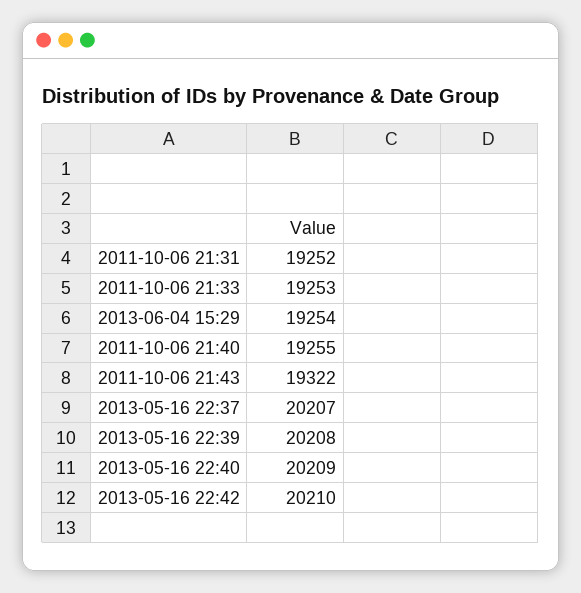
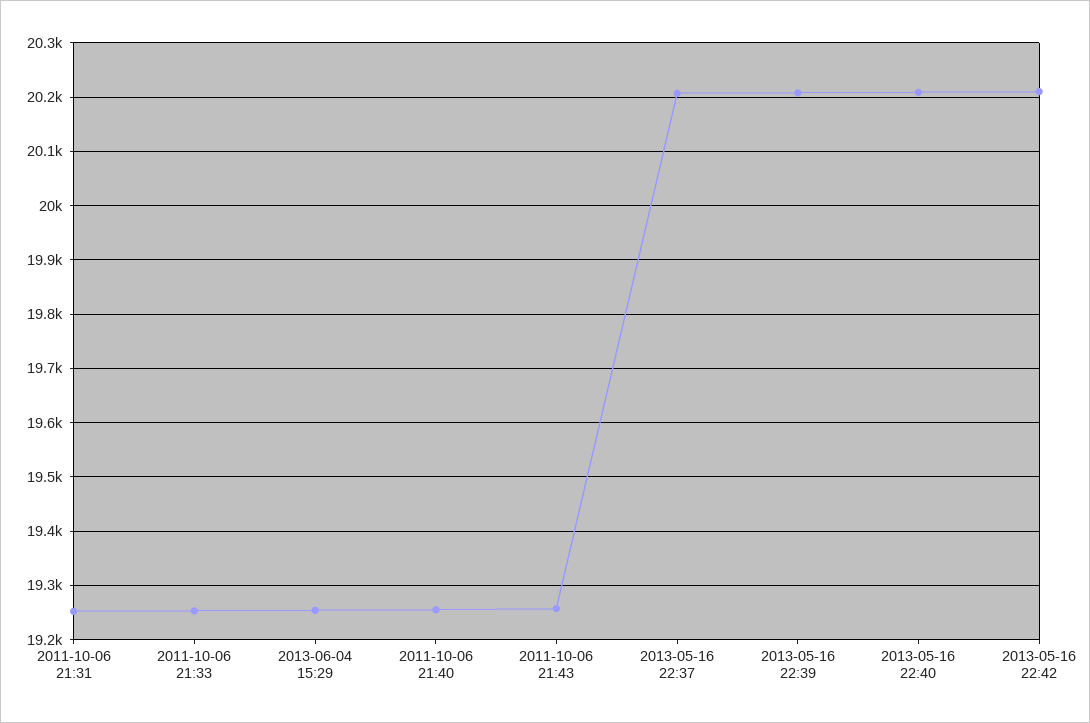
  {
    "2011-10-06 21:31": 19252,
    "2011-10-06 21:33": 19253,
    "2013-06-04 15:29": 19254,
    "2011-10-06 21:40": 19255,
-   "2011-10-06 21:43": 19322,
+   "2011-10-06 21:43": 19260,
    "2013-05-16 22:37": 20207,
    "2013-05-16 22:39": 20208,
    "2013-05-16 22:40": 20209,
    "2013-05-16 22:42": 20210
  }

